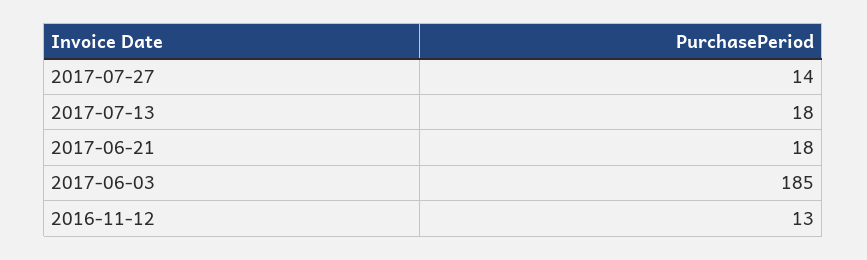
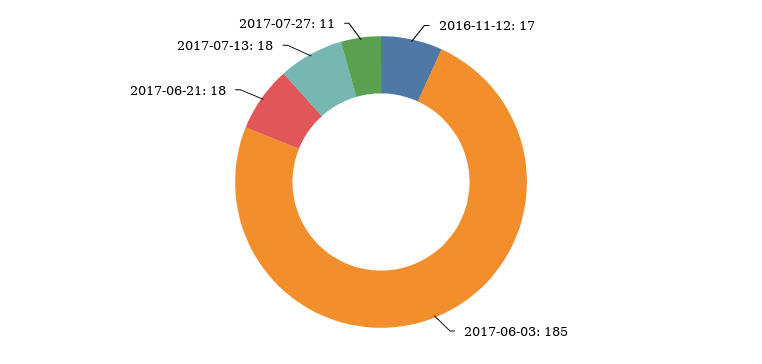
  {
-   "2017-07-27": 14,
+   "2017-07-27": 11,
    "2017-07-13": 18,
    "2017-06-21": 18,
    "2017-06-03": 185,
-   "2016-11-12": 13
+   "2016-11-12": 17
  }

